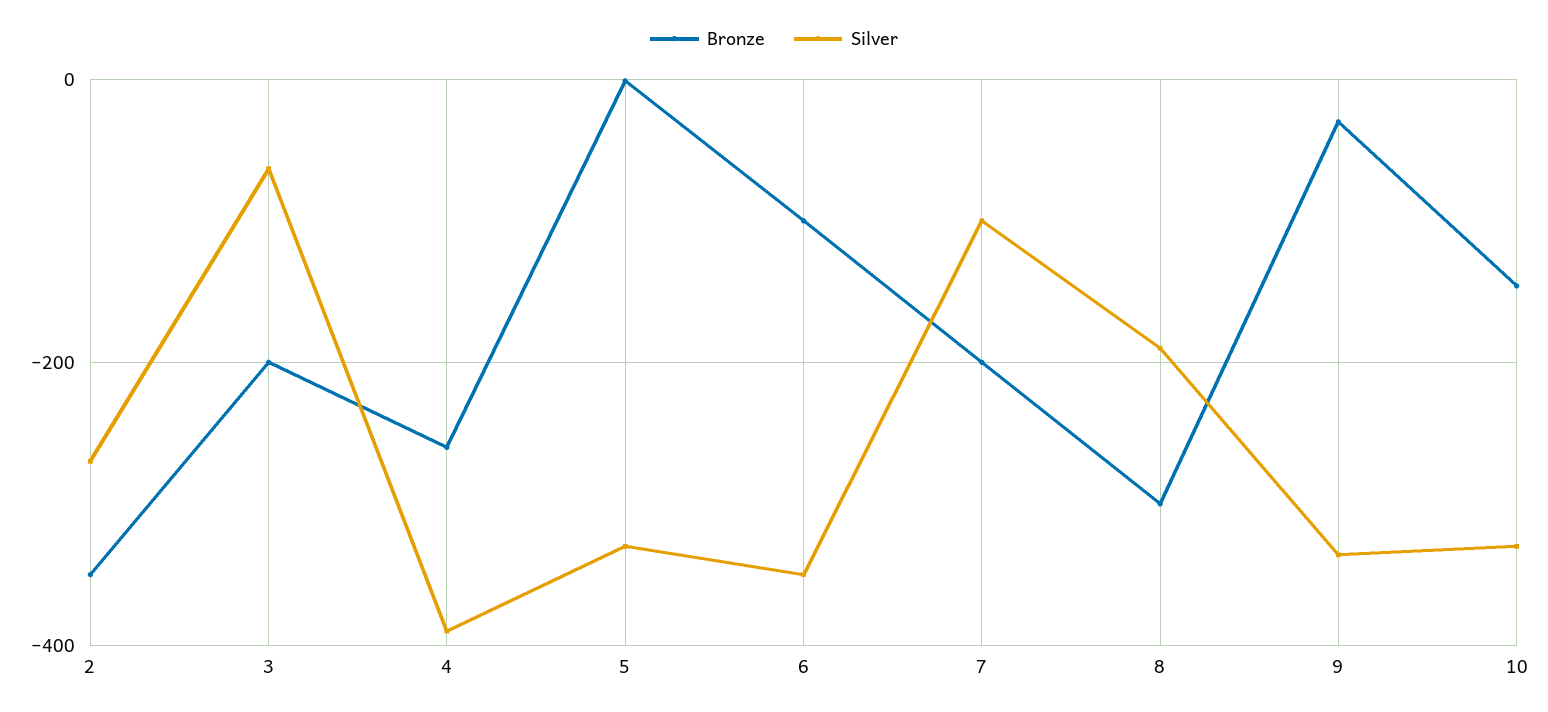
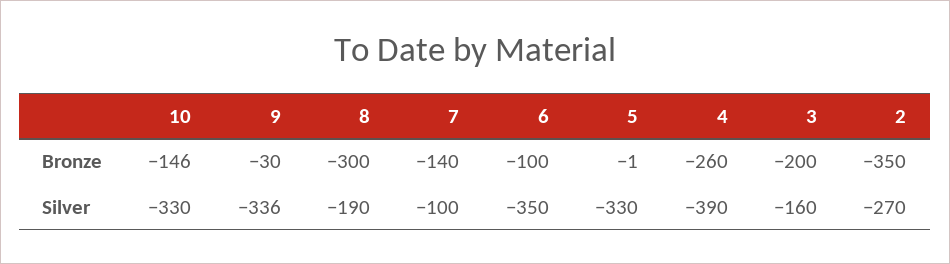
  {
    "Bronze": {
      "2": -350,
      "3": -200,
      "4": -260,
      "5": -1,
      "6": -100,
-     "7": -200,
+     "7": -140,
      "8": -300,
      "9": -30,
      "10": -146
    },
    "Silver": {
      "2": -270,
-     "3": -60,
+     "3": -160,
      "4": -390,
      "5": -330,
      "6": -350,
      "7": -100,
      "8": -190,
      "9": -336,
      "10": -330
    }
  }

